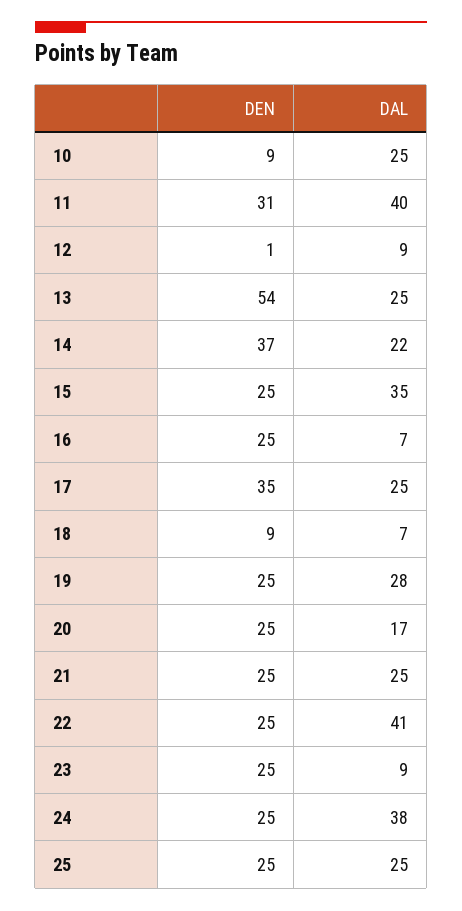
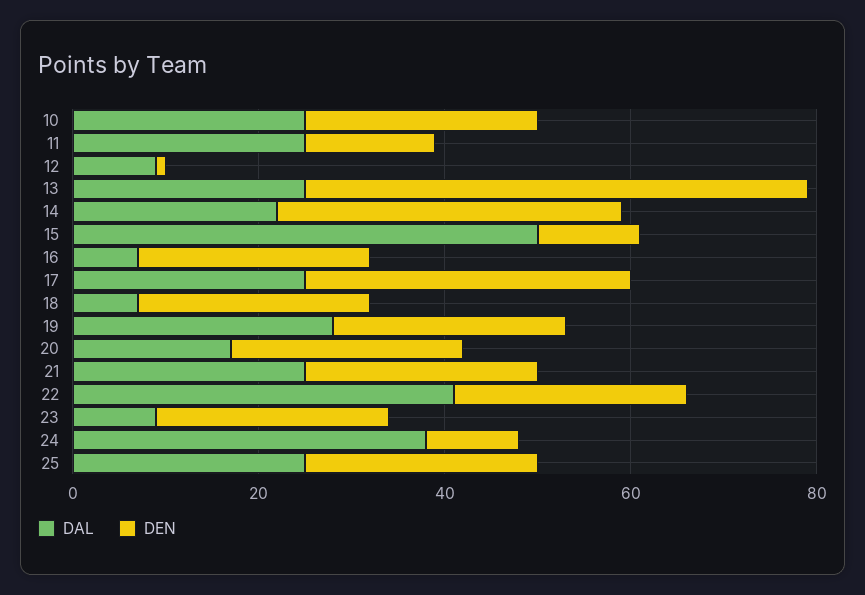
  {
    "DEN": {
-     "10": 9,
+     "10": 25,
-     "11": 31,
+     "11": 15,
      "12": 1,
      "13": 54,
      "14": 37,
-     "15": 25,
+     "15": 10,
      "16": 25,
      "17": 35,
-     "18": 9,
+     "18": 25,
      "19": 25,
      "20": 25,
      "21": 25,
      "22": 25,
      "23": 25,
-     "24": 25,
+     "24": 10,
      "25": 25
    },
    "DAL": {
      "10": 25,
-     "11": 40,
+     "11": 25,
      "12": 9,
      "13": 25,
      "14": 22,
-     "15": 35,
+     "15": 50,
      "16": 7,
      "17": 25,
      "18": 7,
      "19": 28,
      "20": 17,
      "21": 25,
      "22": 41,
      "23": 9,
      "24": 38,
      "25": 25
    }
  }

